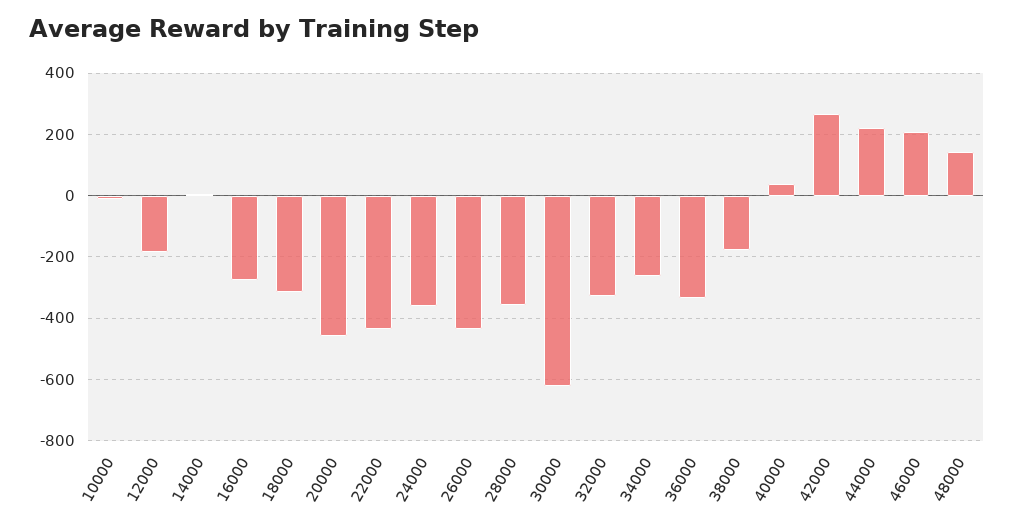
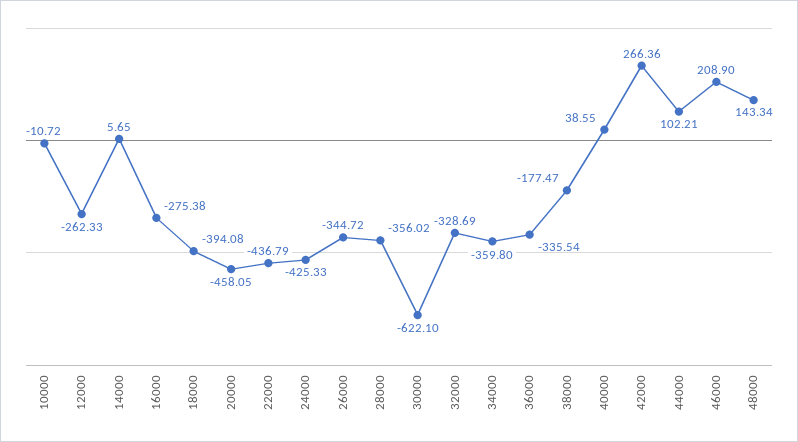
  {
    "10000": -10.72,
-   "12000": -180,
+   "12000": -262.33,
    "14000": 5.65,
    "16000": -275.38,
-   "18000": -320,
+   "18000": -394.08,
    "20000": -458.05,
    "22000": -436.79,
-   "24000": -360,
+   "24000": -425.33,
-   "26000": -440,
+   "26000": -344.72,
    "28000": -356.02,
    "30000": -622.1,
    "32000": -328.69,
-   "34000": -260,
+   "34000": -359.8,
    "36000": -335.54,
    "38000": -177.47,
    "40000": 38.55,
    "42000": 266.36,
-   "44000": 220,
+   "44000": 102.21,
    "46000": 208.9,
    "48000": 143.34
  }

